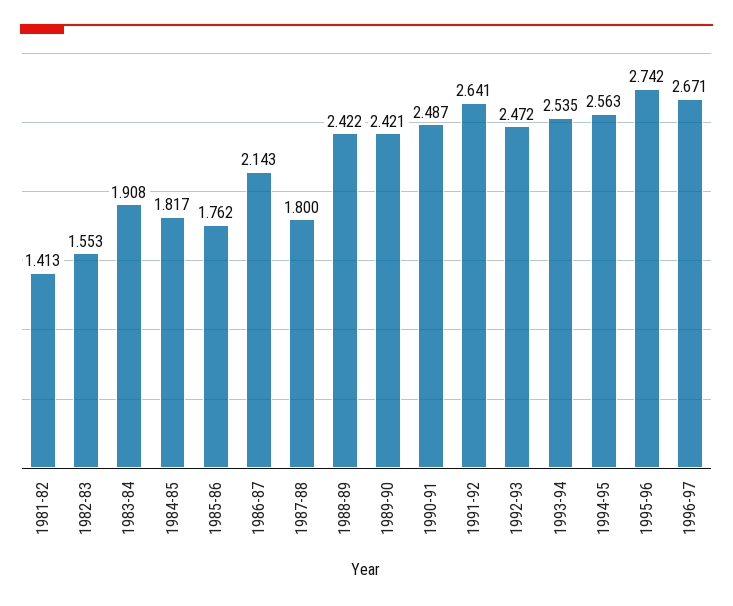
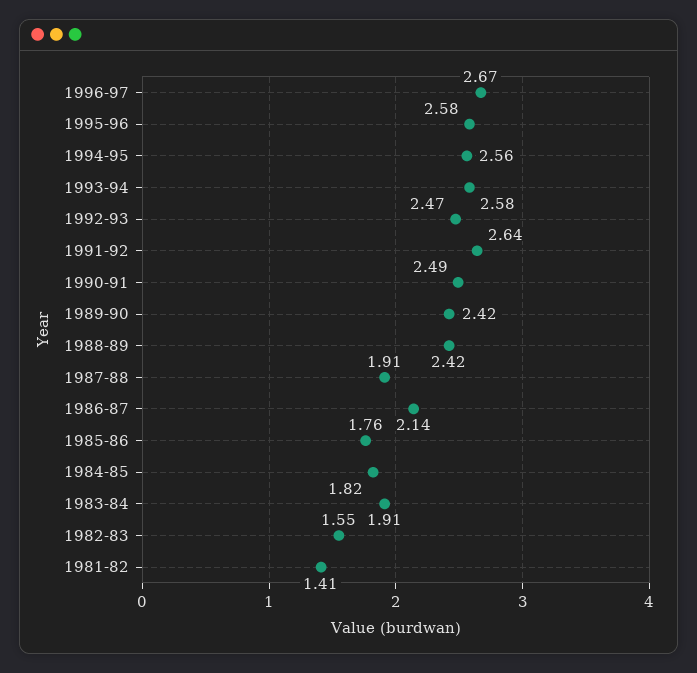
  {
    "1981-82": 1.413,
    "1982-83": 1.553,
    "1983-84": 1.908,
    "1984-85": 1.817,
    "1985-86": 1.762,
    "1986-87": 2.143,
-   "1987-88": 1.8,
+   "1987-88": 1.91,
    "1988-89": 2.422,
    "1989-90": 2.421,
    "1990-91": 2.487,
    "1991-92": 2.641,
    "1992-93": 2.472,
-   "1993-94": 2.535,
+   "1993-94": 2.58,
    "1994-95": 2.563,
-   "1995-96": 2.742,
+   "1995-96": 2.58,
    "1996-97": 2.671
  }

